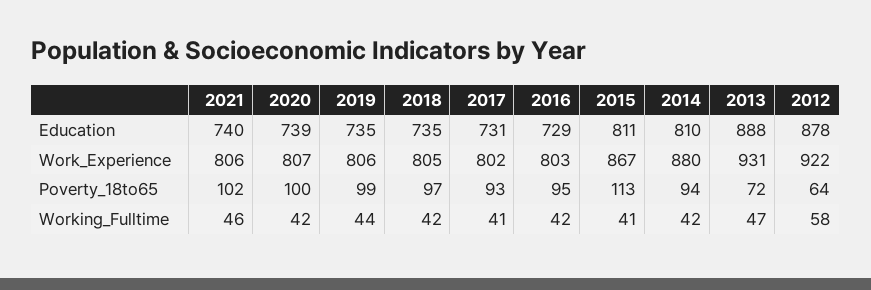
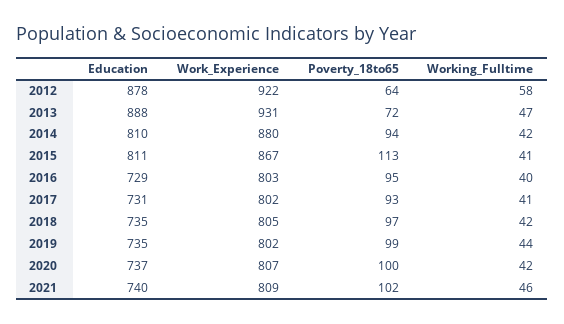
  {
    "2021": {
      "Education": 740,
-     "Work_Experience": 806,
+     "Work_Experience": 809,
      "Poverty_18to65": 102,
      "Working_Fulltime": 46
    },
    "2020": {
-     "Education": 739,
+     "Education": 737,
      "Work_Experience": 807,
      "Poverty_18to65": 100,
      "Working_Fulltime": 42
    },
    "2019": {
      "Education": 735,
-     "Work_Experience": 806,
+     "Work_Experience": 802,
      "Poverty_18to65": 99,
      "Working_Fulltime": 44
    },
    "2018": {
      "Education": 735,
      "Work_Experience": 805,
      "Poverty_18to65": 97,
      "Working_Fulltime": 42
    },
    "2017": {
      "Education": 731,
      "Work_Experience": 802,
      "Poverty_18to65": 93,
      "Working_Fulltime": 41
    },
    "2016": {
      "Education": 729,
      "Work_Experience": 803,
      "Poverty_18to65": 95,
-     "Working_Fulltime": 42
+     "Working_Fulltime": 40
    },
    "2015": {
      "Education": 811,
      "Work_Experience": 867,
      "Poverty_18to65": 113,
      "Working_Fulltime": 41
    },
    "2014": {
      "Education": 810,
      "Work_Experience": 880,
      "Poverty_18to65": 94,
      "Working_Fulltime": 42
    },
    "2013": {
      "Education": 888,
      "Work_Experience": 931,
      "Poverty_18to65": 72,
      "Working_Fulltime": 47
    },
    "2012": {
      "Education": 878,
      "Work_Experience": 922,
      "Poverty_18to65": 64,
      "Working_Fulltime": 58
    }
  }

